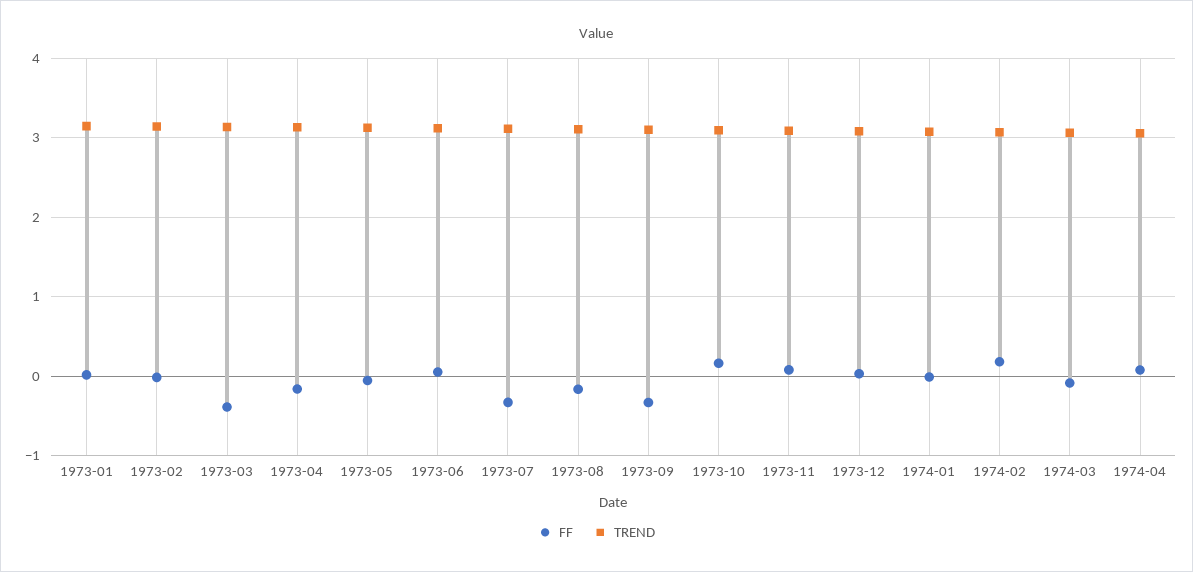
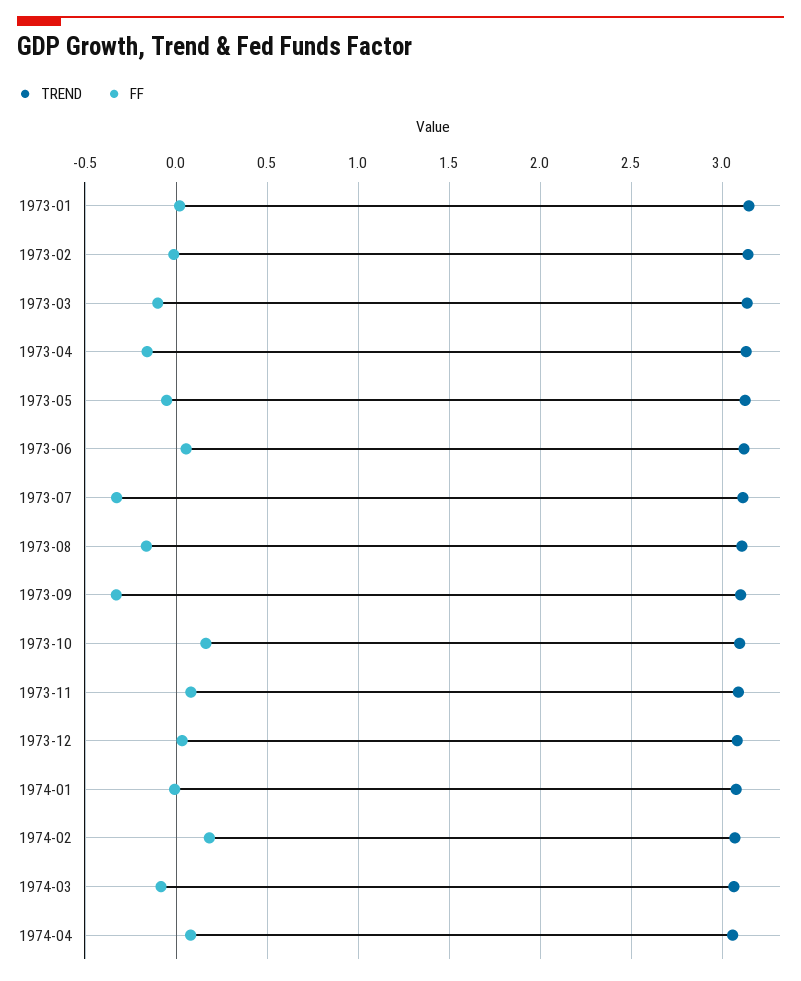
  {
    "FF": {
      "1973-01": 0,
      "1973-02": 0,
-     "1973-03": -0.4,
+     "1973-03": -0.1,
      "1973-04": -0.15,
      "1973-05": -0.05,
      "1973-06": 0.05,
      "1973-07": -0.35,
      "1973-08": -0.15,
      "1973-09": -0.35,
      "1973-10": 0.15,
      "1973-11": 0.1,
      "1973-12": 0.05,
      "1974-01": 0,
      "1974-02": 0.2,
      "1974-03": -0.1,
      "1974-04": 0.1
    },
    "TREND": {
      "1973-01": 3.15,
      "1973-02": 3.15,
      "1973-03": 3.15,
      "1973-04": 3.15,
      "1973-05": 3.15,
      "1973-06": 3.1,
      "1973-07": 3.1,
      "1973-08": 3.1,
      "1973-09": 3.1,
      "1973-10": 3.1,
      "1973-11": 3.1,
      "1973-12": 3.1,
      "1974-01": 3.1,
      "1974-02": 3.05,
      "1974-03": 3.05,
      "1974-04": 3.05
    }
  }

